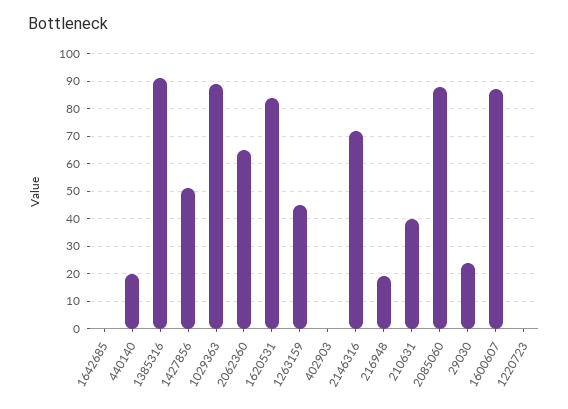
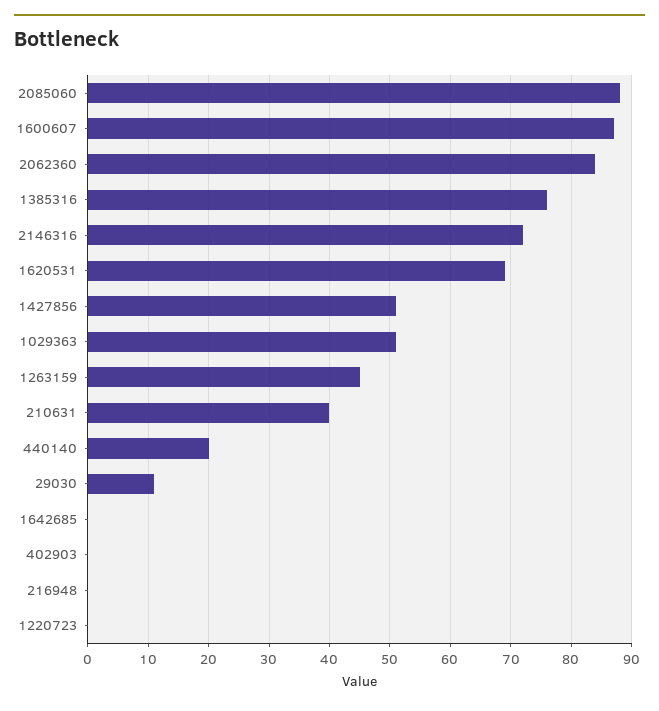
  {
    "1642685": 0,
    "440140": 20,
-   "1385316": 90,
+   "1385316": 76,
    "1427856": 51,
-   "1029363": 90,
+   "1029363": 51,
-   "2062360": 65,
+   "2062360": 84,
-   "1620531": 85,
+   "1620531": 69,
    "1263159": 45,
    "402903": 0,
    "2146316": 72,
-   "216948": 20,
+   "216948": 0,
    "210631": 40,
    "2085060": 88,
-   "29030": 25,
+   "29030": 11,
    "1600607": 87,
    "1220723": 0
  }

